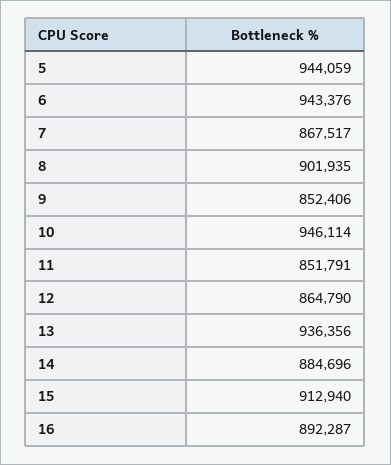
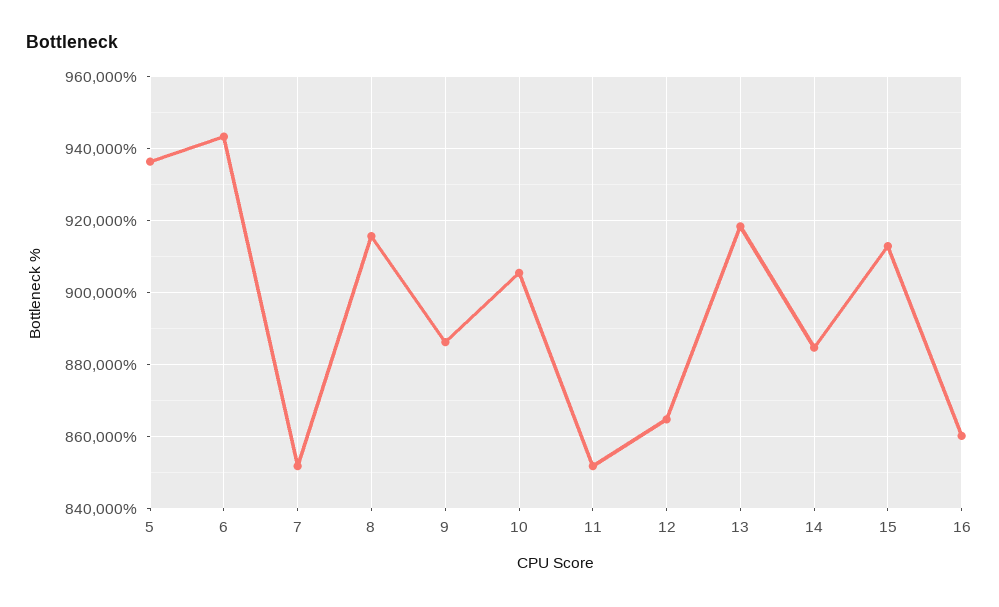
  {
-   "5": 944059,
+   "5": 936000,
    "6": 943376,
-   "7": 867517,
+   "7": 852000,
-   "8": 901935,
+   "8": 916000,
-   "9": 852406,
+   "9": 886000,
-   "10": 946114,
+   "10": 906000,
    "11": 851791,
    "12": 864790,
-   "13": 936356,
+   "13": 918000,
    "14": 884696,
    "15": 912940,
-   "16": 892287
+   "16": 860000
  }

